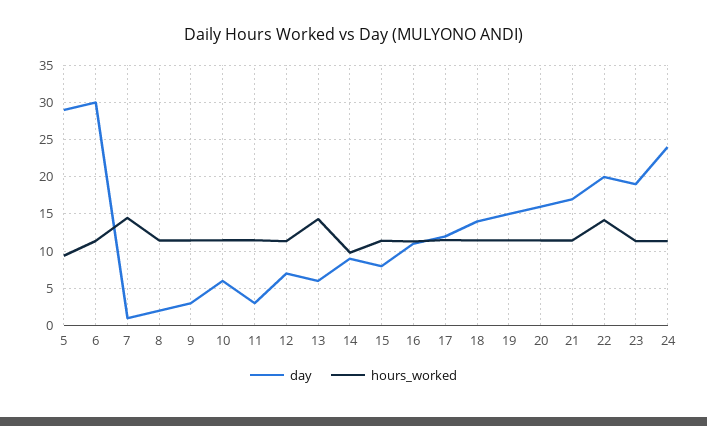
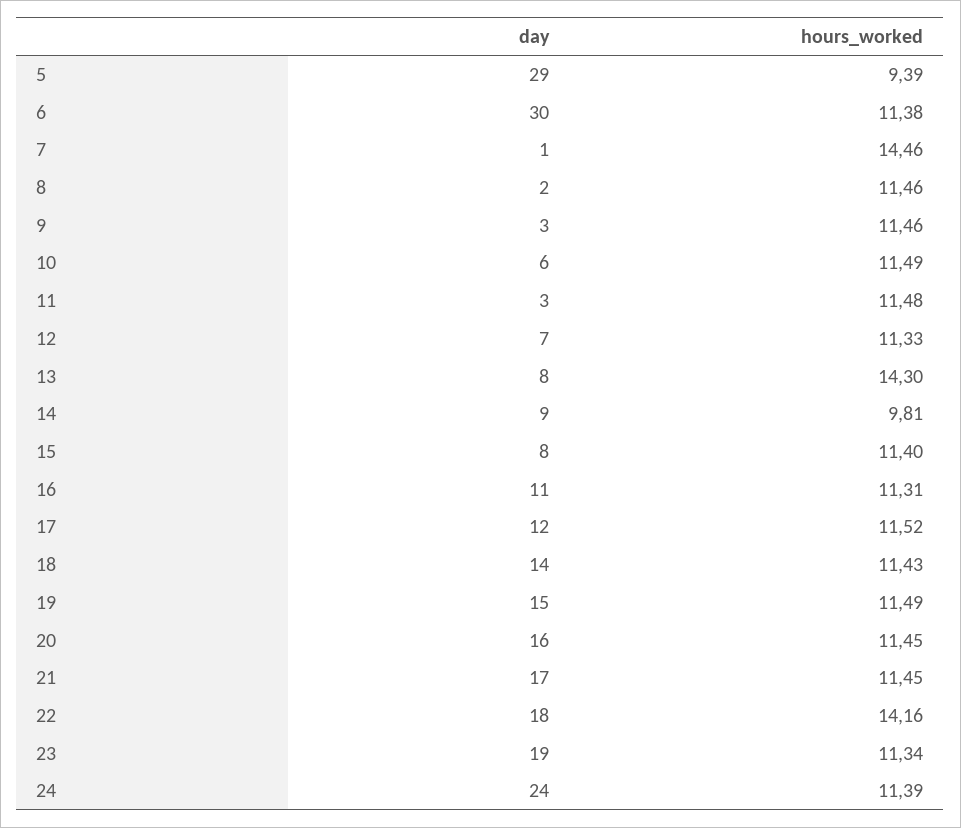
  {
    "day": {
      "5": 29,
      "6": 30,
      "7": 1,
      "8": 2,
      "9": 3,
      "10": 6,
      "11": 3,
      "12": 7,
-     "13": 6,
+     "13": 8,
      "14": 9,
      "15": 8,
      "16": 11,
      "17": 12,
      "18": 14,
      "19": 15,
      "20": 16,
      "21": 17,
-     "22": 20,
+     "22": 18,
      "23": 19,
      "24": 24
    },
    "hours_worked": {
      "5": 9.39,
      "6": 11.38,
      "7": 14.46,
      "8": 11.46,
      "9": 11.46,
      "10": 11.49,
      "11": 11.48,
      "12": 11.33,
      "13": 14.3,
      "14": 9.81,
      "15": 11.4,
      "16": 11.31,
      "17": 11.52,
      "18": 11.43,
      "19": 11.49,
      "20": 11.45,
      "21": 11.45,
      "22": 14.16,
      "23": 11.34,
      "24": 11.39
    }
  }

